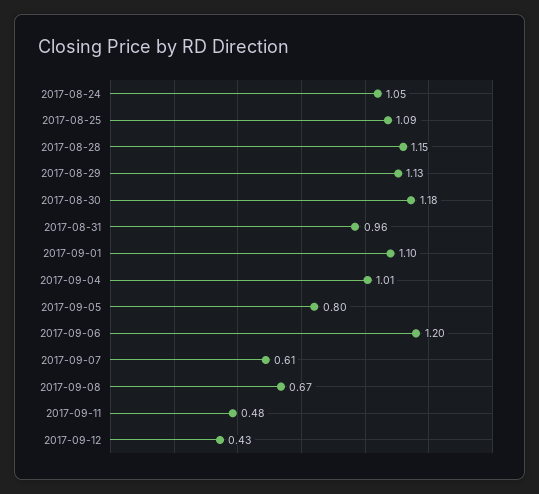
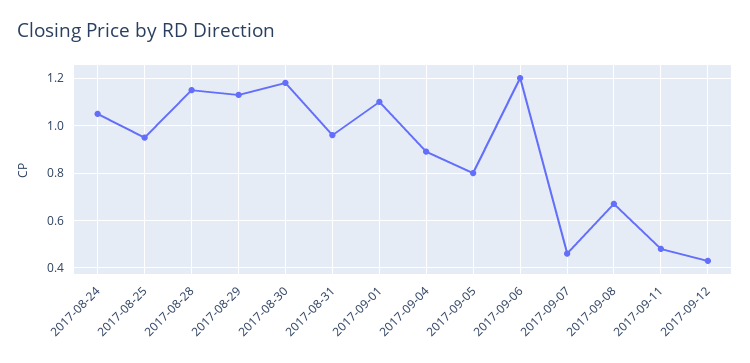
  {
    "2017-08-24": 1.05,
-   "2017-08-25": 1.09,
+   "2017-08-25": 0.95,
    "2017-08-28": 1.15,
    "2017-08-29": 1.13,
    "2017-08-30": 1.18,
    "2017-08-31": 0.96,
    "2017-09-01": 1.1,
-   "2017-09-04": 1.01,
+   "2017-09-04": 0.9,
    "2017-09-05": 0.8,
    "2017-09-06": 1.2,
-   "2017-09-07": 0.61,
+   "2017-09-07": 0.45,
    "2017-09-08": 0.67,
    "2017-09-11": 0.48,
    "2017-09-12": 0.43
  }

